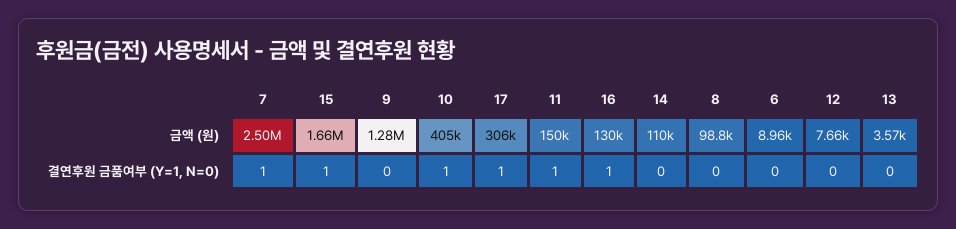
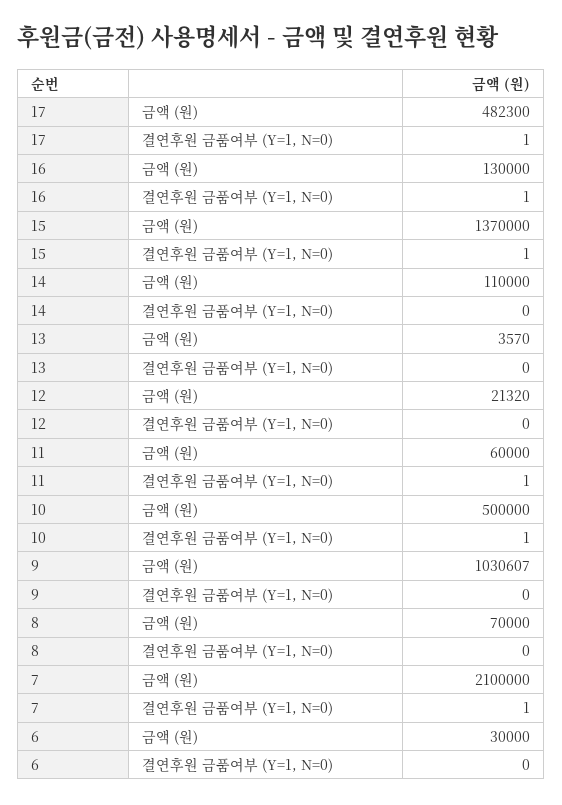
  {
    "7": {
-     "금액 (원)": 2500000,
+     "금액 (원)": 2100000,
      "결연후원 금품여부 (Y=1, N=0)": 1
    },
    "15": {
-     "금액 (원)": 1660000,
+     "금액 (원)": 1370000,
      "결연후원 금품여부 (Y=1, N=0)": 1
    },
    "9": {
-     "금액 (원)": 1280000,
+     "금액 (원)": 1030607,
      "결연후원 금품여부 (Y=1, N=0)": 0
    },
    "10": {
-     "금액 (원)": 405000,
+     "금액 (원)": 500000,
      "결연후원 금품여부 (Y=1, N=0)": 1
    },
    "17": {
-     "금액 (원)": 306000,
+     "금액 (원)": 482300,
      "결연후원 금품여부 (Y=1, N=0)": 1
    },
    "11": {
-     "금액 (원)": 150000,
+     "금액 (원)": 60000,
      "결연후원 금품여부 (Y=1, N=0)": 1
    },
    "16": {
      "금액 (원)": 130000,
      "결연후원 금품여부 (Y=1, N=0)": 1
    },
    "14": {
      "금액 (원)": 110000,
      "결연후원 금품여부 (Y=1, N=0)": 0
    },
    "8": {
-     "금액 (원)": 98800,
+     "금액 (원)": 70000,
      "결연후원 금품여부 (Y=1, N=0)": 0
    },
    "6": {
-     "금액 (원)": 8960,
+     "금액 (원)": 30000,
      "결연후원 금품여부 (Y=1, N=0)": 0
    },
    "12": {
-     "금액 (원)": 7660,
+     "금액 (원)": 21320,
      "결연후원 금품여부 (Y=1, N=0)": 0
    },
    "13": {
      "금액 (원)": 3570,
      "결연후원 금품여부 (Y=1, N=0)": 0
    }
  }

